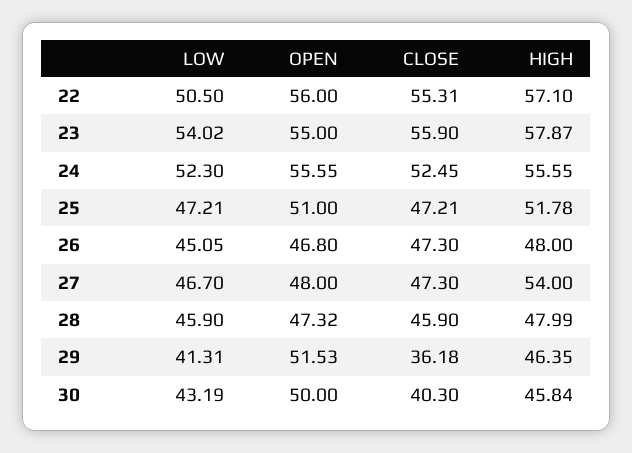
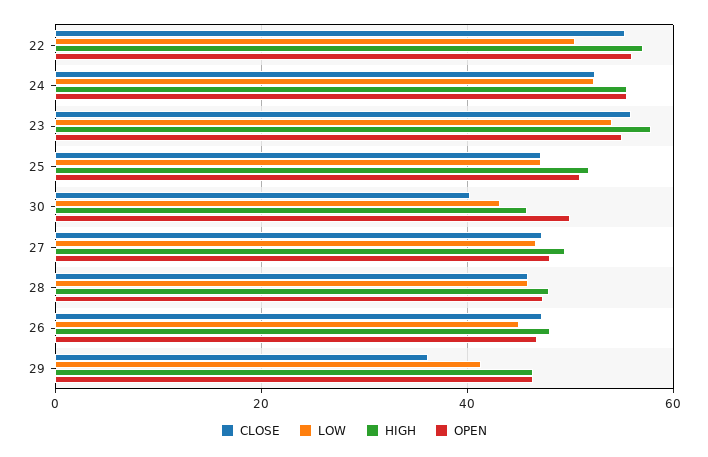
  {
    "LOW": {
      "22": 50.5,
      "23": 54.02,
      "24": 52.3,
      "25": 47.21,
      "26": 45.05,
      "27": 46.7,
      "28": 45.9,
      "29": 41.31,
      "30": 43.19
    },
    "OPEN": {
      "22": 56,
      "23": 55,
      "24": 55.55,
      "25": 51,
      "26": 46.8,
      "27": 48,
      "28": 47.32,
-     "29": 51.53,
+     "29": 46,
      "30": 50
    },
    "CLOSE": {
      "22": 55.31,
      "23": 55.9,
      "24": 52.45,
      "25": 47.21,
      "26": 47.3,
      "27": 47.3,
      "28": 45.9,
      "29": 36.18,
      "30": 40.3
    },
    "HIGH": {
      "22": 57.1,
      "23": 57.87,
      "24": 55.55,
      "25": 51.78,
      "26": 48,
-     "27": 54,
+     "27": 50,
      "28": 47.99,
      "29": 46.35,
      "30": 45.84
    }
  }

